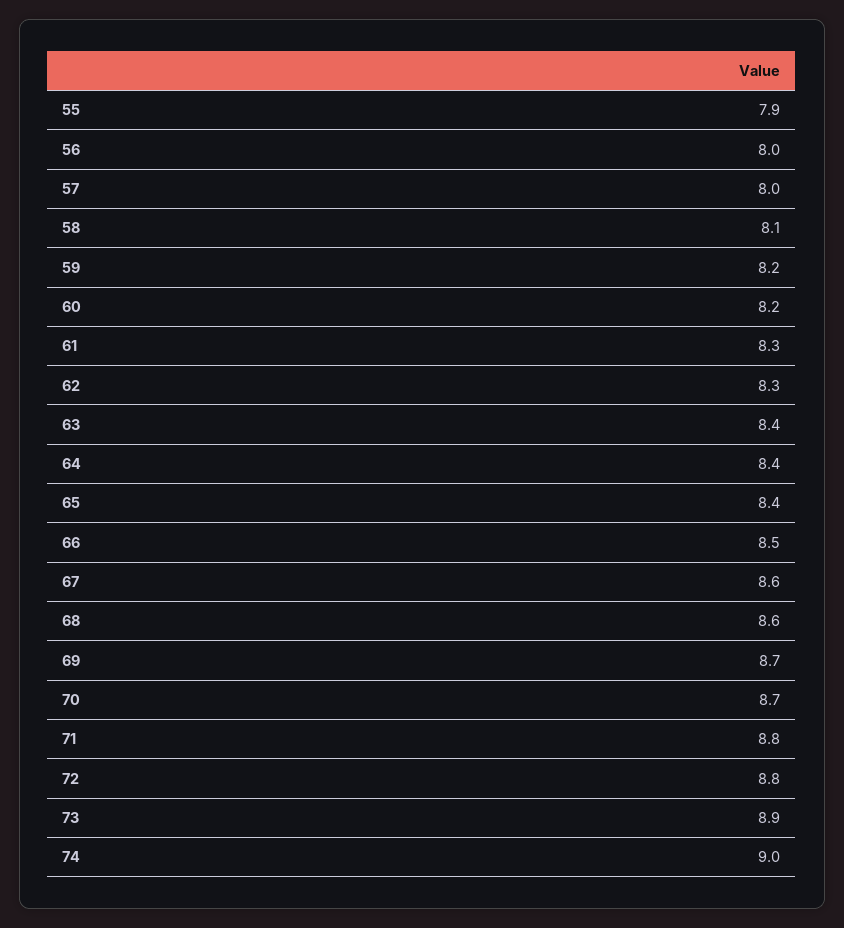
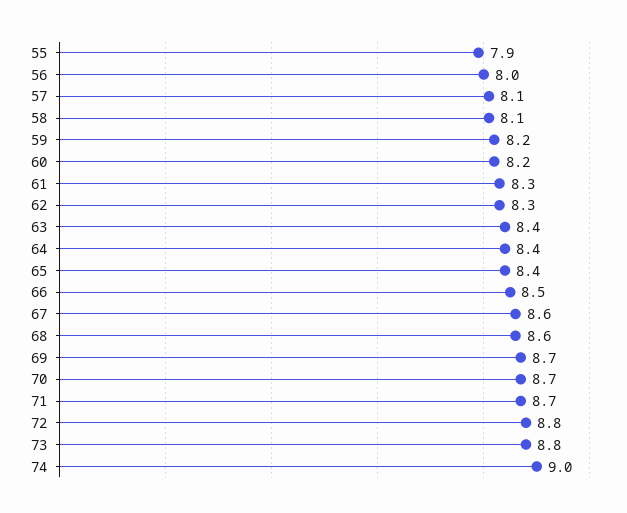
  {
    "55": 7.9,
    "56": 8,
-   "57": 8,
+   "57": 8.1,
    "58": 8.1,
    "59": 8.2,
    "60": 8.2,
    "61": 8.3,
    "62": 8.3,
    "63": 8.4,
    "64": 8.4,
    "65": 8.4,
    "66": 8.5,
    "67": 8.6,
    "68": 8.6,
    "69": 8.7,
    "70": 8.7,
-   "71": 8.8,
+   "71": 8.7,
    "72": 8.8,
-   "73": 8.9,
+   "73": 8.8,
    "74": 9
  }

